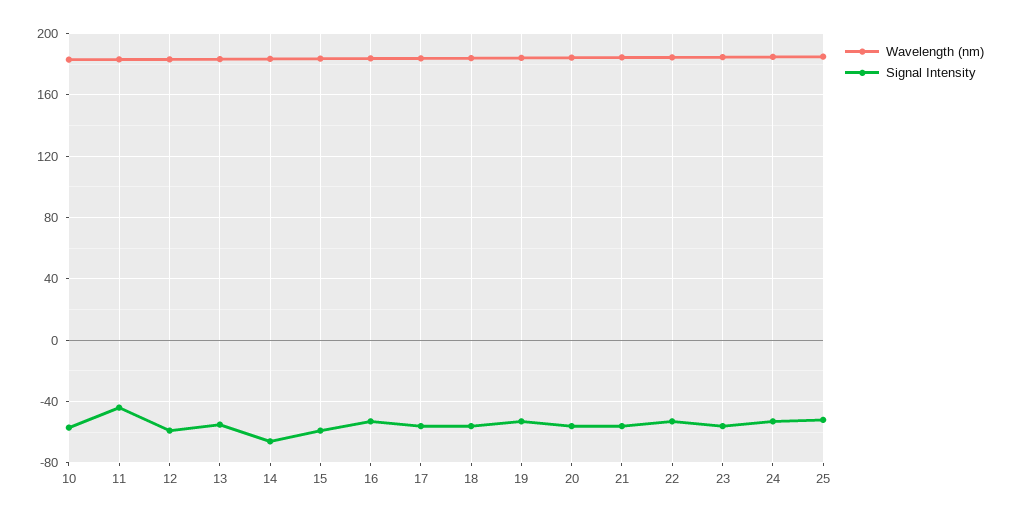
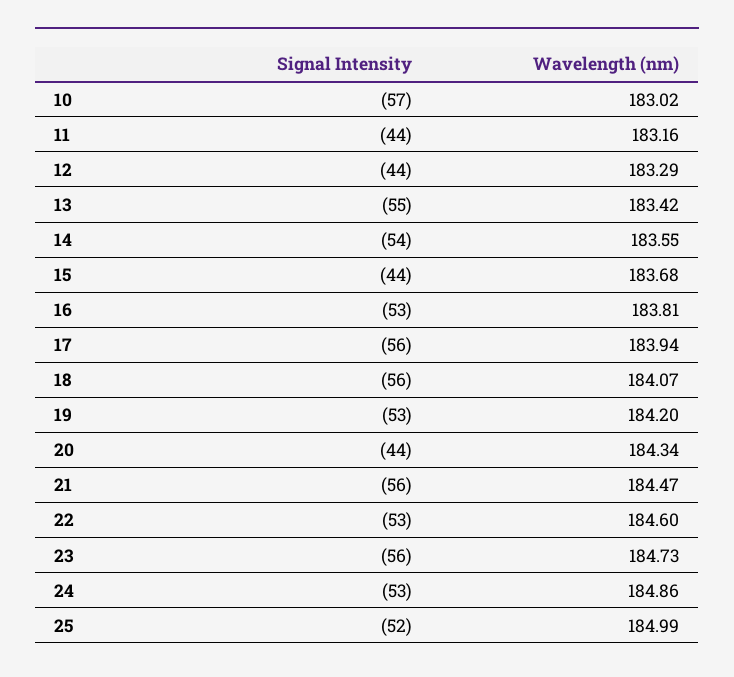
  {
    "Wavelength (nm)": {
      "10": 183.02,
      "11": 183.16,
      "12": 183.29,
      "13": 183.42,
      "14": 183.55,
      "15": 183.68,
      "16": 183.81,
      "17": 183.94,
      "18": 184.07,
      "19": 184.2,
      "20": 184.34,
      "21": 184.47,
      "22": 184.6,
      "23": 184.73,
      "24": 184.86,
      "25": 184.99
    },
    "Signal Intensity": {
      "10": -57,
      "11": -44,
-     "12": -60,
+     "12": -44,
      "13": -55,
-     "14": -65,
+     "14": -54,
-     "15": -60,
+     "15": -44,
      "16": -53,
      "17": -56,
      "18": -56,
      "19": -53,
-     "20": -55,
+     "20": -44,
      "21": -56,
      "22": -53,
      "23": -56,
      "24": -53,
      "25": -52
    }
  }

